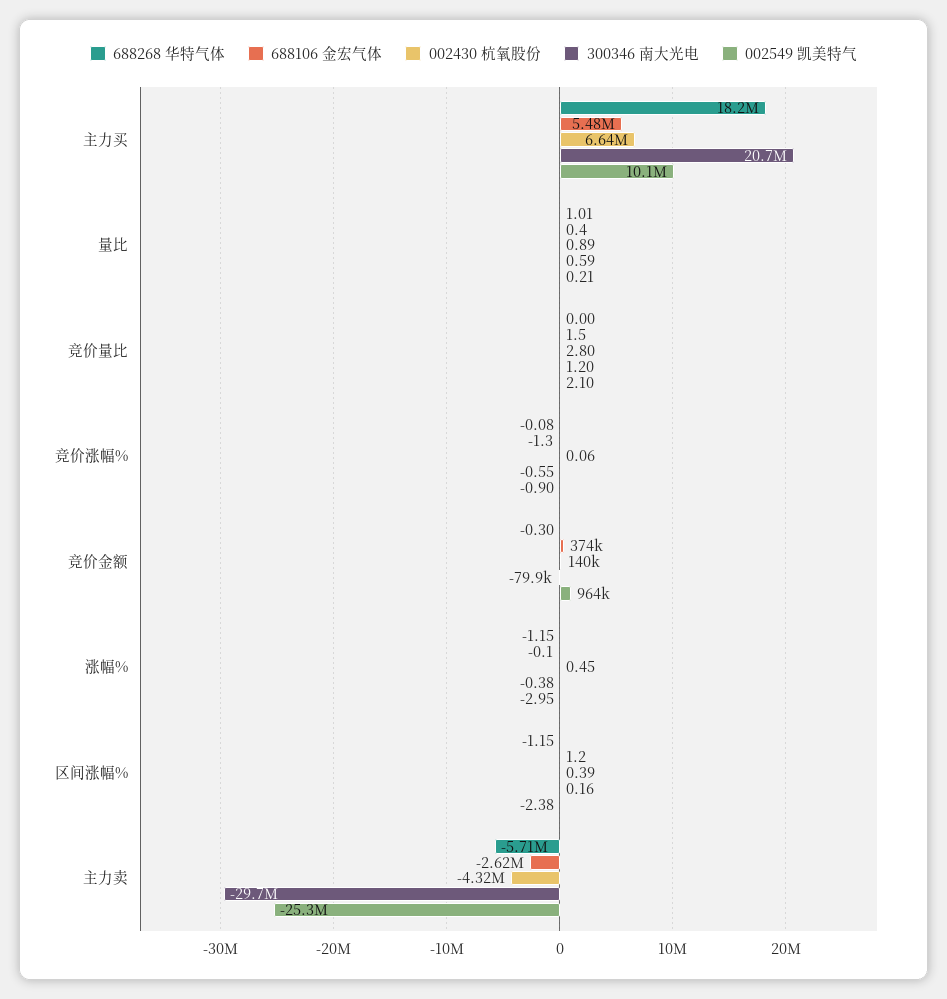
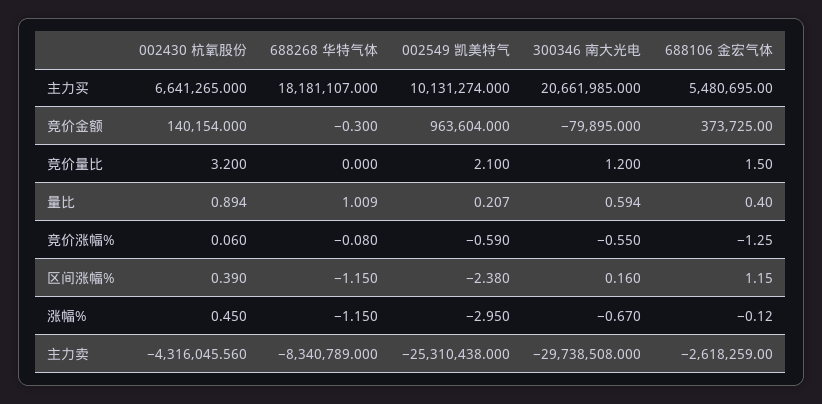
  {
    "688268 华特气体": {
      "主力买": 18181107,
      "量比": 1.009,
      "竞价量比": 0,
      "竞价涨幅%": -0.08,
      "竞价金额": -0.3,
      "涨幅%": -1.15,
      "区间涨幅%": -1.15,
-     "主力卖": -5710000
+     "主力卖": -8340789
    },
    "688106 金宏气体": {
      "主力买": 5480695,
      "量比": 0.4,
      "竞价量比": 1.5,
      "竞价涨幅%": -1.25,
      "竞价金额": 373725,
      "涨幅%": -0.12,
      "区间涨幅%": 1.15,
      "主力卖": -2618259
    },
    "002430 杭氧股份": {
      "主力买": 6641265,
      "量比": 0.894,
-     "竞价量比": 2.8,
+     "竞价量比": 3.2,
      "竞价涨幅%": 0.06,
      "竞价金额": 140154,
      "涨幅%": 0.45,
      "区间涨幅%": 0.39,
      "主力卖": -4316045.56
    },
    "300346 南大光电": {
      "主力买": 20661985,
      "量比": 0.594,
      "竞价量比": 1.2,
      "竞价涨幅%": -0.55,
      "竞价金额": -79895,
-     "涨幅%": -0.38,
+     "涨幅%": -0.67,
      "区间涨幅%": 0.16,
      "主力卖": -29738508
    },
    "002549 凯美特气": {
      "主力买": 10131274,
      "量比": 0.207,
      "竞价量比": 2.1,
-     "竞价涨幅%": -0.9,
+     "竞价涨幅%": -0.59,
      "竞价金额": 963604,
      "涨幅%": -2.95,
      "区间涨幅%": -2.38,
      "主力卖": -25310438
    }
  }

